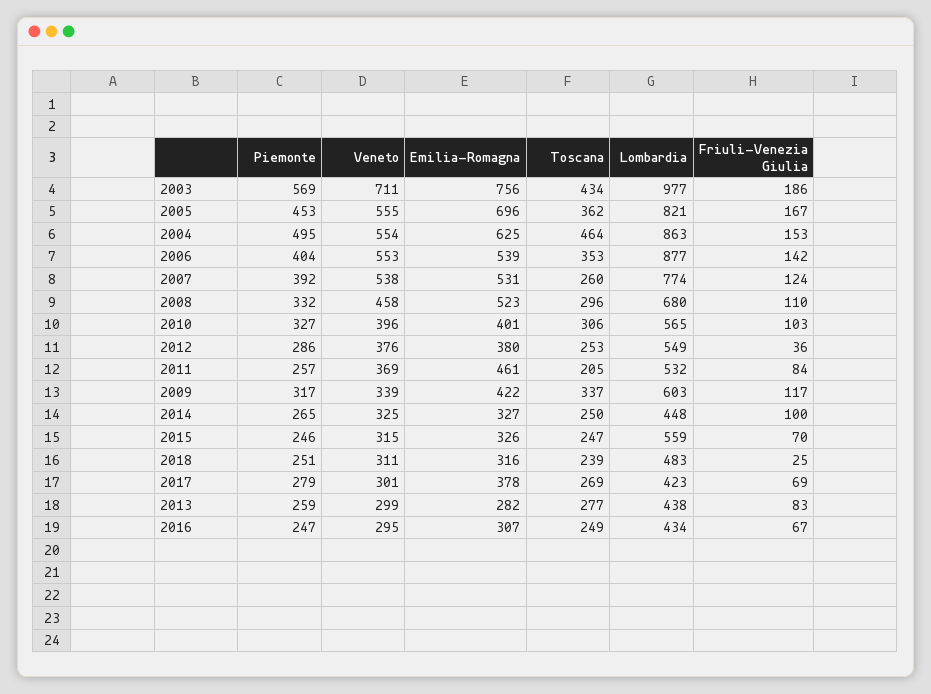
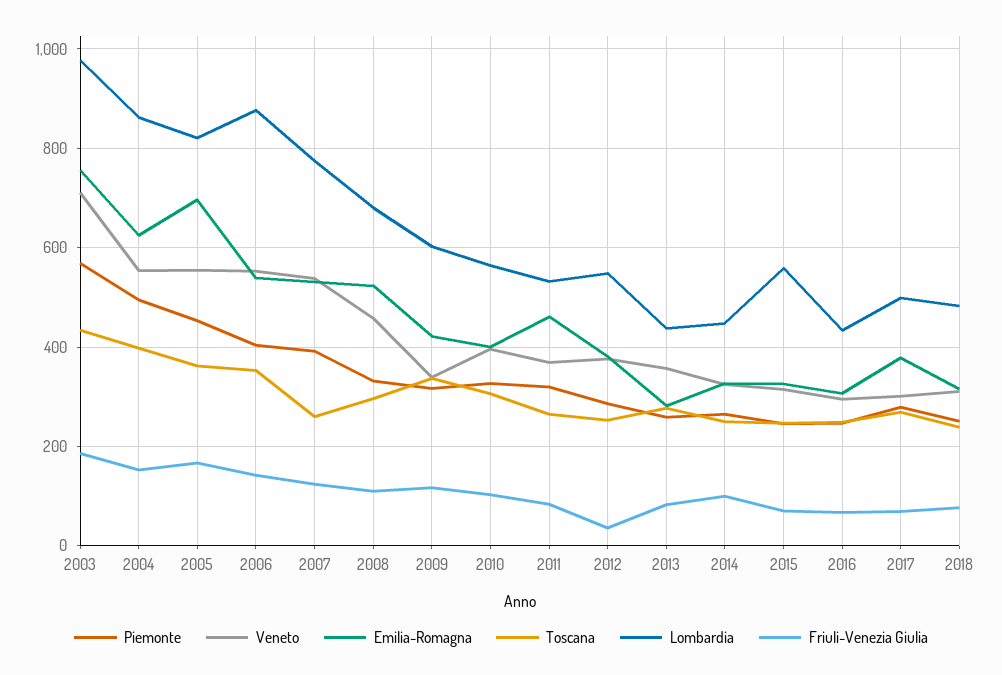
  {
    "Piemonte": {
      "2003": 569,
      "2005": 453,
      "2004": 495,
      "2006": 404,
      "2007": 392,
      "2008": 332,
      "2010": 327,
      "2012": 286,
-     "2011": 257,
+     "2011": 320,
      "2009": 317,
      "2014": 265,
      "2015": 246,
      "2018": 251,
      "2017": 279,
      "2013": 259,
      "2016": 247
    },
    "Veneto": {
      "2003": 711,
      "2005": 555,
      "2004": 554,
      "2006": 553,
      "2007": 538,
      "2008": 458,
      "2010": 396,
      "2012": 376,
      "2011": 369,
      "2009": 339,
      "2014": 325,
      "2015": 315,
      "2018": 311,
      "2017": 301,
-     "2013": 299,
+     "2013": 360,
      "2016": 295
    },
    "Emilia-Romagna": {
      "2003": 756,
      "2005": 696,
      "2004": 625,
      "2006": 539,
      "2007": 531,
      "2008": 523,
      "2010": 401,
      "2012": 380,
      "2011": 461,
      "2009": 422,
      "2014": 327,
      "2015": 326,
      "2018": 316,
      "2017": 378,
      "2013": 282,
      "2016": 307
    },
    "Toscana": {
      "2003": 434,
      "2005": 362,
-     "2004": 464,
+     "2004": 400,
      "2006": 353,
      "2007": 260,
      "2008": 296,
      "2010": 306,
      "2012": 253,
-     "2011": 205,
+     "2011": 260,
      "2009": 337,
      "2014": 250,
      "2015": 247,
      "2018": 239,
      "2017": 269,
      "2013": 277,
      "2016": 249
    },
    "Lombardia": {
      "2003": 977,
      "2005": 821,
      "2004": 863,
      "2006": 877,
      "2007": 774,
      "2008": 680,
      "2010": 565,
      "2012": 549,
      "2011": 532,
      "2009": 603,
      "2014": 448,
      "2015": 559,
      "2018": 483,
-     "2017": 423,
+     "2017": 500,
      "2013": 438,
      "2016": 434
    },
    "Friuli-Venezia Giulia": {
      "2003": 186,
      "2005": 167,
      "2004": 153,
      "2006": 142,
      "2007": 124,
      "2008": 110,
      "2010": 103,
      "2012": 36,
      "2011": 84,
      "2009": 117,
      "2014": 100,
      "2015": 70,
-     "2018": 25,
+     "2018": 80,
      "2017": 69,
      "2013": 83,
      "2016": 67
    }
  }

